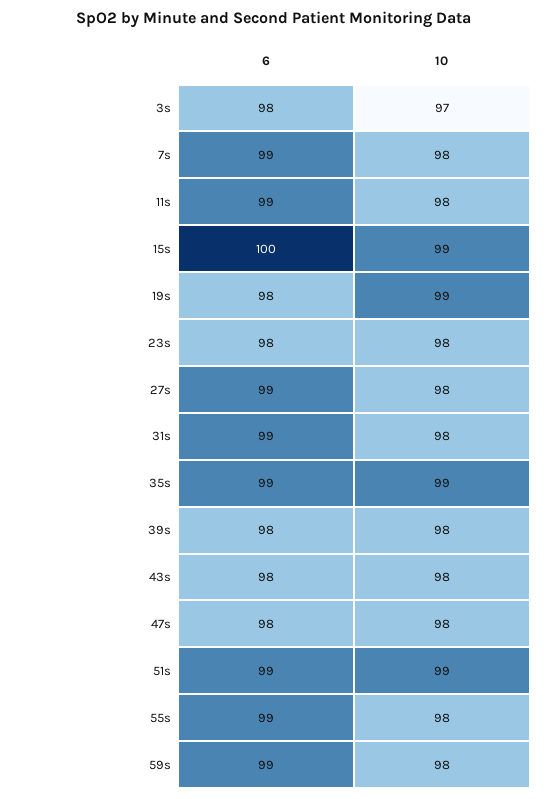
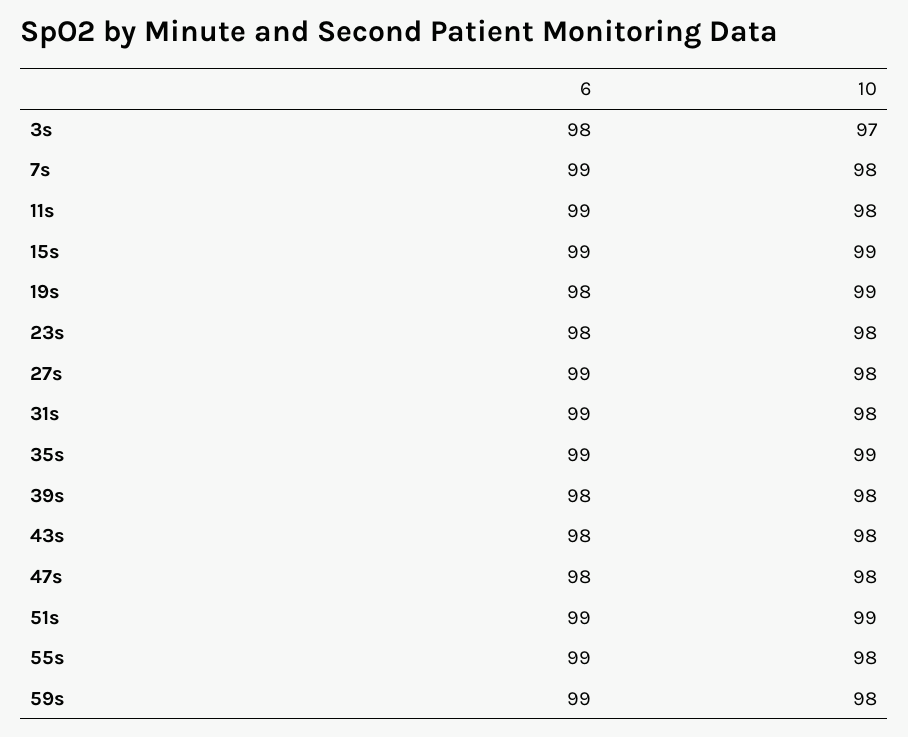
  {
    "6": {
      "3s": 98,
      "7s": 99,
      "11s": 99,
-     "15s": 100,
+     "15s": 99,
      "19s": 98,
      "23s": 98,
      "27s": 99,
      "31s": 99,
      "35s": 99,
      "39s": 98,
      "43s": 98,
      "47s": 98,
      "51s": 99,
      "55s": 99,
      "59s": 99
    },
    "10": {
      "3s": 97,
      "7s": 98,
      "11s": 98,
      "15s": 99,
      "19s": 99,
      "23s": 98,
      "27s": 98,
      "31s": 98,
      "35s": 99,
      "39s": 98,
      "43s": 98,
      "47s": 98,
      "51s": 99,
      "55s": 98,
      "59s": 98
    }
  }

